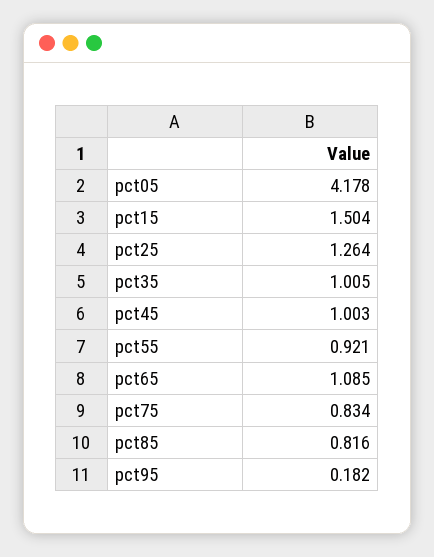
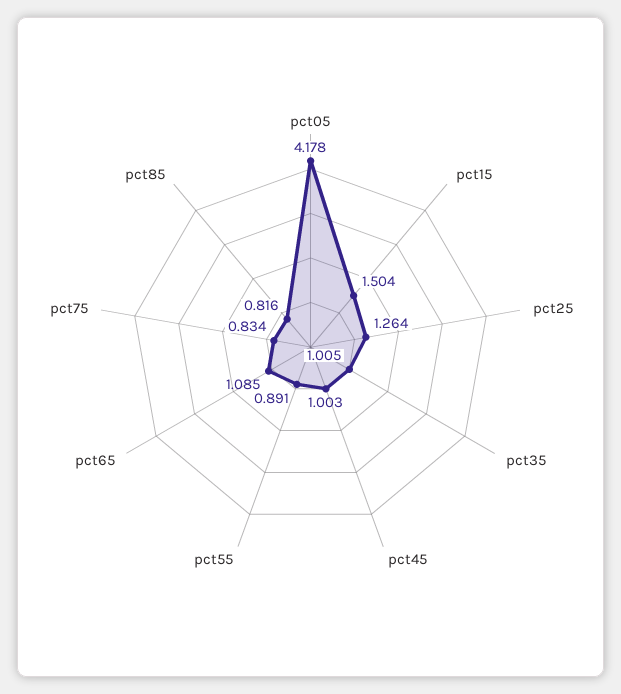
  {
    "pct05": 4.178,
    "pct15": 1.504,
    "pct25": 1.264,
    "pct35": 1.005,
    "pct45": 1.003,
-   "pct55": 0.921,
+   "pct55": 0.891,
    "pct65": 1.085,
    "pct75": 0.834,
-   "pct85": 0.816,
+   "pct85": 0.816
-   "pct95": 0.182
  }

